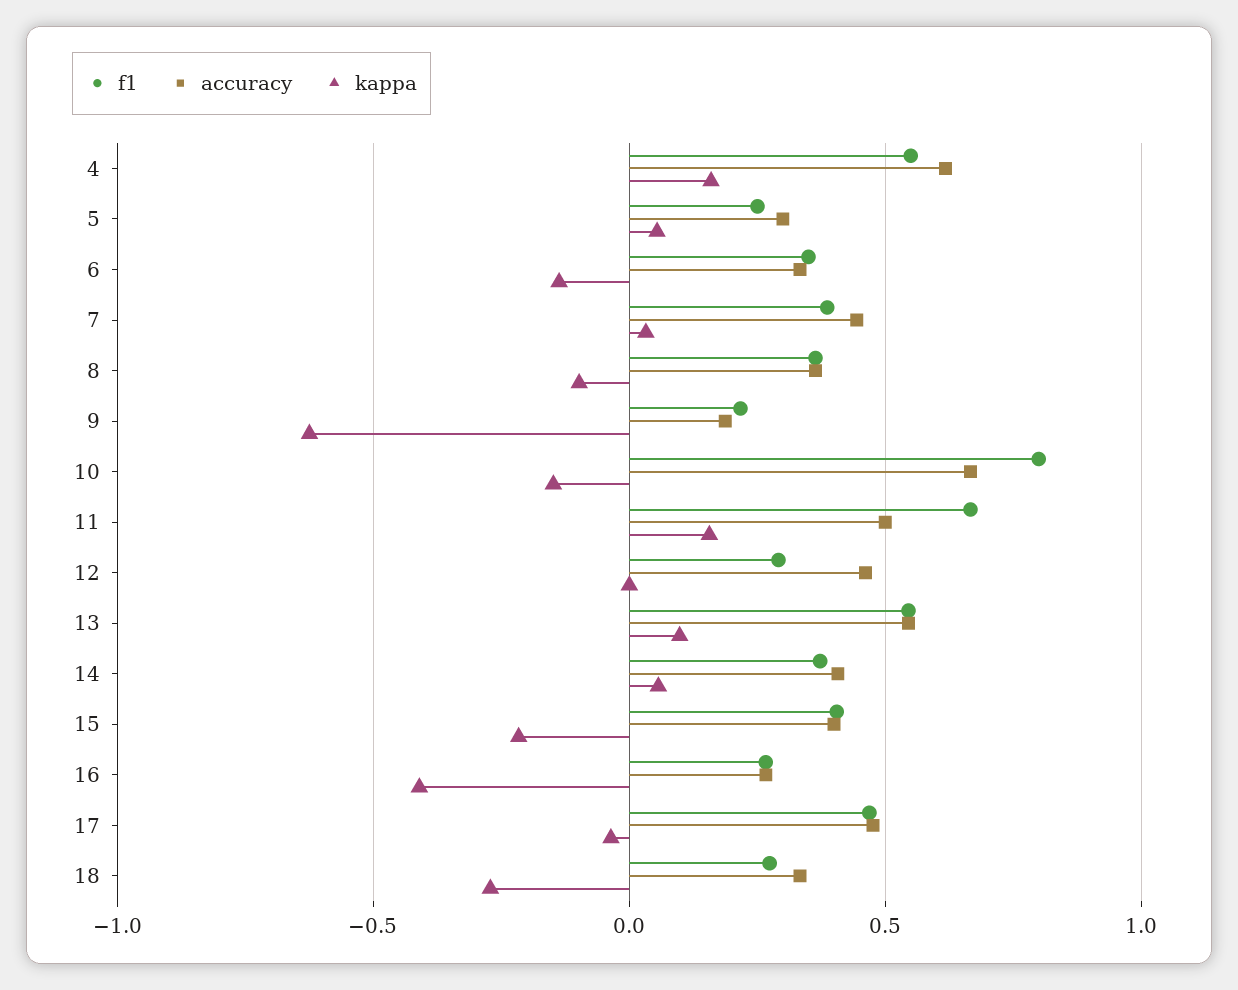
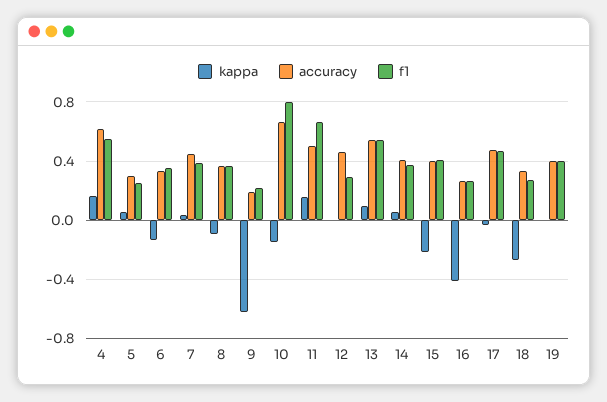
  {
    "f1": {
      "4": 0.55,
      "5": 0.25,
      "6": 0.35,
      "7": 0.4,
      "8": 0.35,
      "9": 0.2,
      "10": 0.8,
      "11": 0.65,
      "12": 0.3,
      "13": 0.55,
      "14": 0.35,
      "15": 0.4,
      "16": 0.25,
      "17": 0.45,
-     "18": 0.25
+     "18": 0.25,
+     "19": 0.4
    },
    "accuracy": {
      "4": 0.6,
      "5": 0.3,
      "6": 0.35,
      "7": 0.45,
      "8": 0.35,
      "9": 0.2,
      "10": 0.65,
      "11": 0.5,
      "12": 0.45,
      "13": 0.55,
      "14": 0.4,
      "15": 0.4,
      "16": 0.25,
      "17": 0.5,
-     "18": 0.35
+     "18": 0.35,
+     "19": 0.4
    },
    "kappa": {
      "4": 0.15,
      "5": 0.05,
      "6": -0.15,
      "7": 0.05,
      "8": -0.1,
      "9": -0.65,
      "10": -0.15,
      "11": 0.15,
      "12": 0,
      "13": 0.1,
      "14": 0.05,
      "15": -0.2,
      "16": -0.4,
      "17": -0.05,
-     "18": -0.25
+     "18": -0.25,
+     "19": 0
    }
  }

